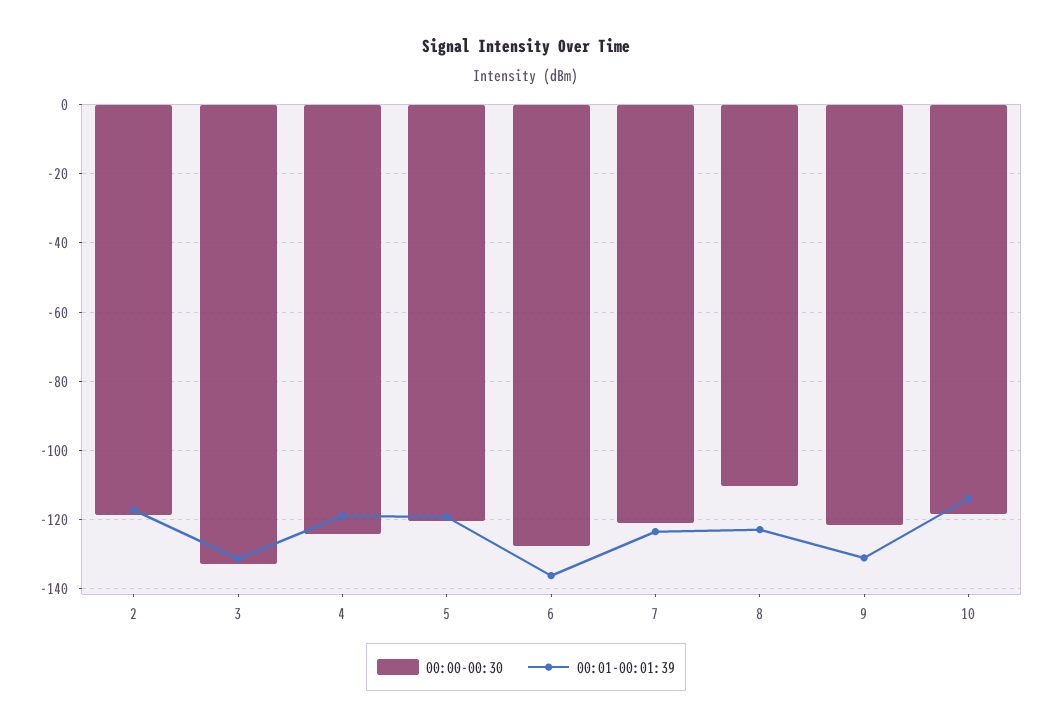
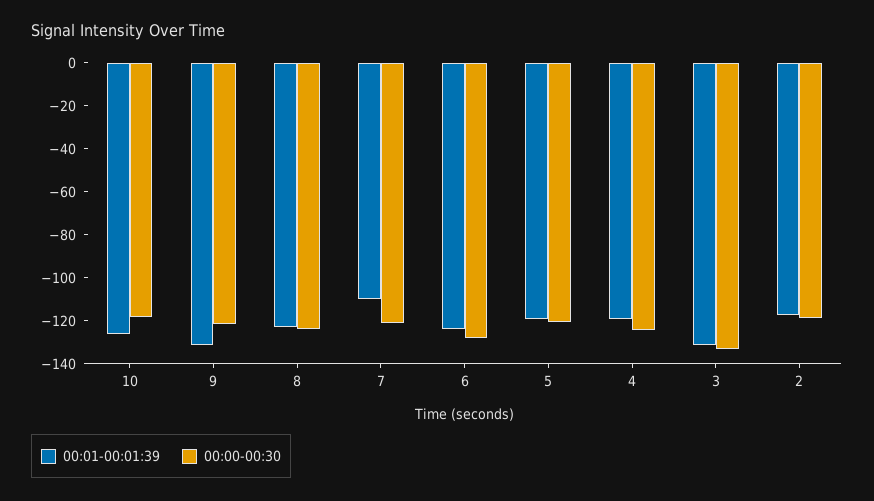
  {
    "00:00-00:30": {
      "2": -118,
      "3": -132,
      "4": -124,
      "5": -120,
      "6": -128,
      "7": -122,
-     "8": -110,
+     "8": -125,
      "9": -122,
      "10": -118
    },
    "00:01-00:01:39": {
      "2": -118,
      "3": -132,
      "4": -120,
      "5": -120,
-     "6": -136,
+     "6": -125,
-     "7": -124,
+     "7": -110,
      "8": -124,
      "9": -132,
-     "10": -114
+     "10": -125
    }
  }

